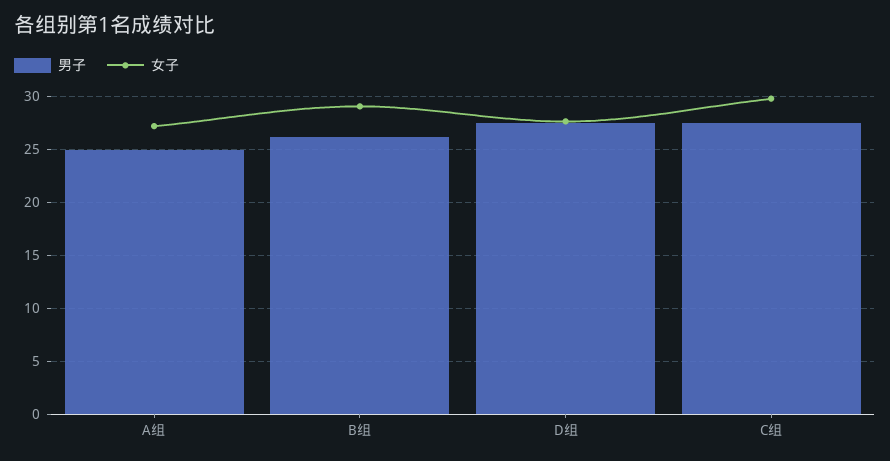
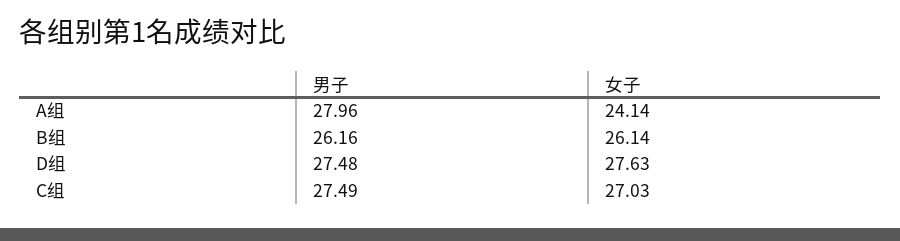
  {
    "男子": {
-     "A组": 25,
+     "A组": 27.96,
      "B组": 26.16,
      "D组": 27.48,
      "C组": 27.49
    },
    "女子": {
-     "A组": 27,
+     "A组": 24.14,
-     "B组": 29,
+     "B组": 26.14,
      "D组": 27.63,
-     "C组": 30
+     "C组": 27.03
    }
  }

